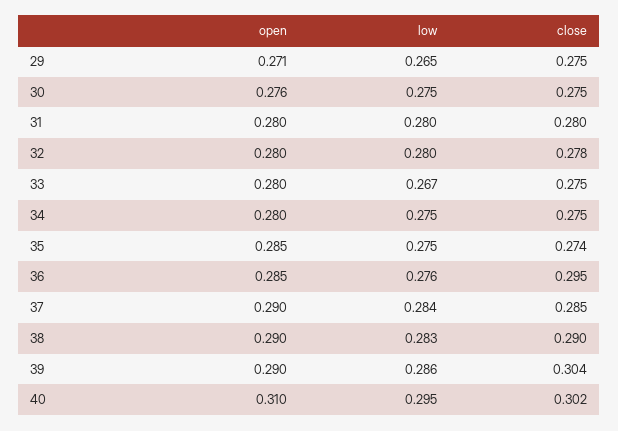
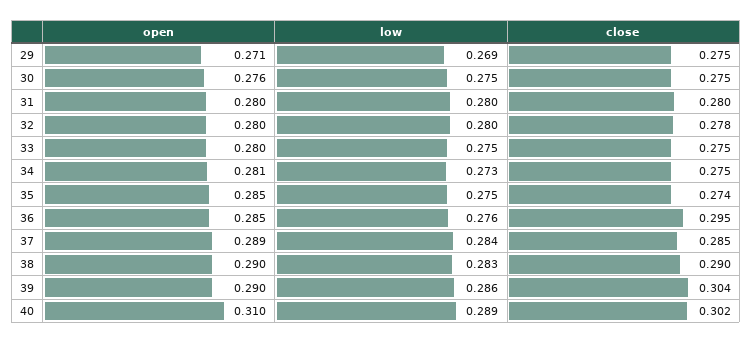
  {
    "open": {
      "29": 0.271,
      "30": 0.276,
      "31": 0.28,
      "32": 0.28,
      "33": 0.28,
-     "34": 0.28,
+     "34": 0.281,
      "35": 0.285,
      "36": 0.285,
-     "37": 0.29,
+     "37": 0.289,
      "38": 0.29,
      "39": 0.29,
      "40": 0.31
    },
    "low": {
-     "29": 0.265,
+     "29": 0.269,
      "30": 0.275,
      "31": 0.28,
      "32": 0.28,
-     "33": 0.267,
+     "33": 0.275,
-     "34": 0.275,
+     "34": 0.273,
      "35": 0.275,
      "36": 0.276,
      "37": 0.284,
      "38": 0.283,
      "39": 0.286,
-     "40": 0.295
+     "40": 0.289
    },
    "close": {
      "29": 0.275,
      "30": 0.275,
      "31": 0.28,
      "32": 0.278,
      "33": 0.275,
      "34": 0.275,
      "35": 0.274,
      "36": 0.295,
      "37": 0.285,
      "38": 0.29,
      "39": 0.304,
      "40": 0.302
    }
  }

